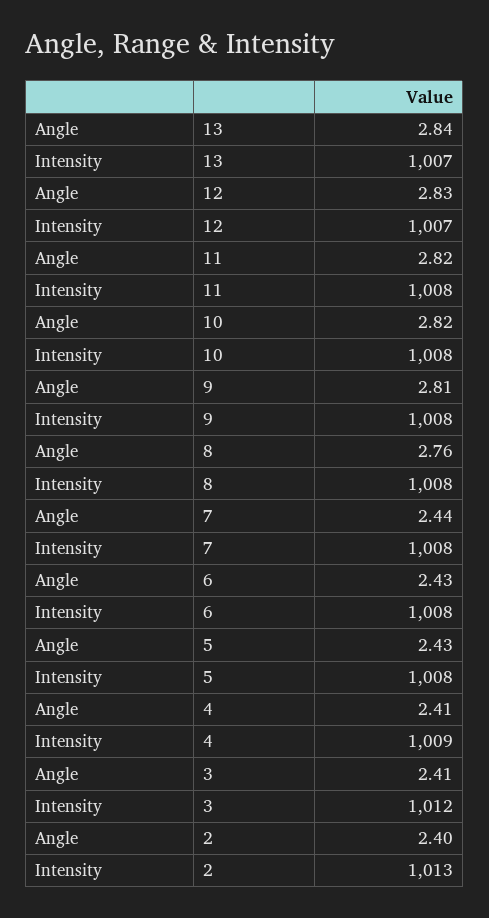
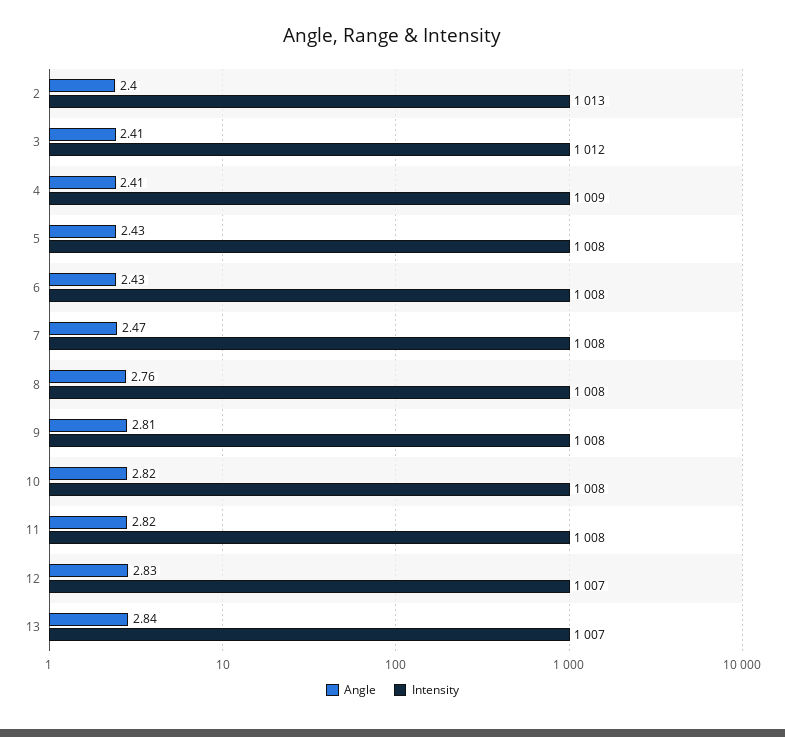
  {
    "Angle": {
      "13": 2.84,
      "12": 2.83,
      "11": 2.82,
      "10": 2.82,
      "9": 2.81,
      "8": 2.76,
-     "7": 2.44,
+     "7": 2.47,
      "6": 2.43,
      "5": 2.43,
      "4": 2.41,
      "3": 2.41,
      "2": 2.4
    },
    "Intensity": {
      "13": 1007,
      "12": 1007,
      "11": 1008,
      "10": 1008,
      "9": 1008,
      "8": 1008,
      "7": 1008,
      "6": 1008,
      "5": 1008,
      "4": 1009,
      "3": 1012,
      "2": 1013
    }
  }

